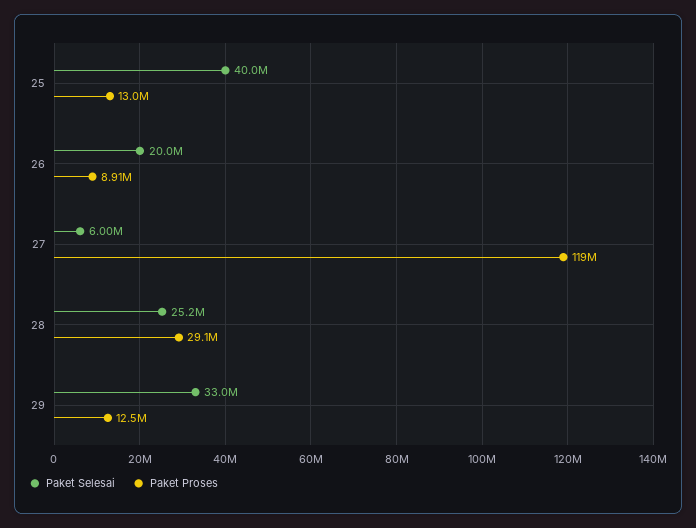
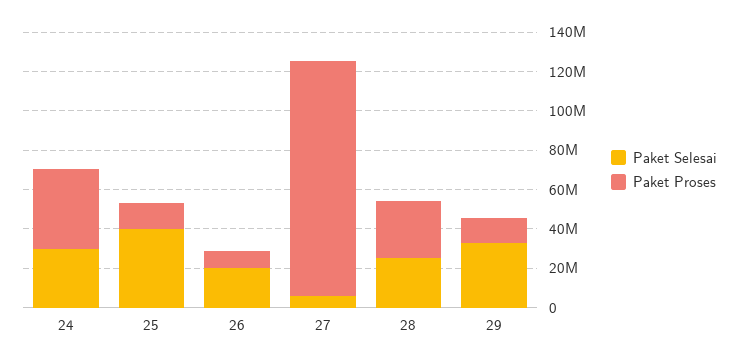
  {
    "Paket Selesai": {
      "25": 40000000,
      "26": 20000000,
      "27": 6000000,
      "28": 25200000,
-     "29": 33000000
+     "29": 33000000,
+     "24": 30000000
    },
    "Paket Proses": {
      "25": 13000000,
      "26": 8910000,
      "27": 119000000,
      "28": 29100000,
-     "29": 12500000
+     "29": 12500000,
+     "24": 40000000
    }
  }

